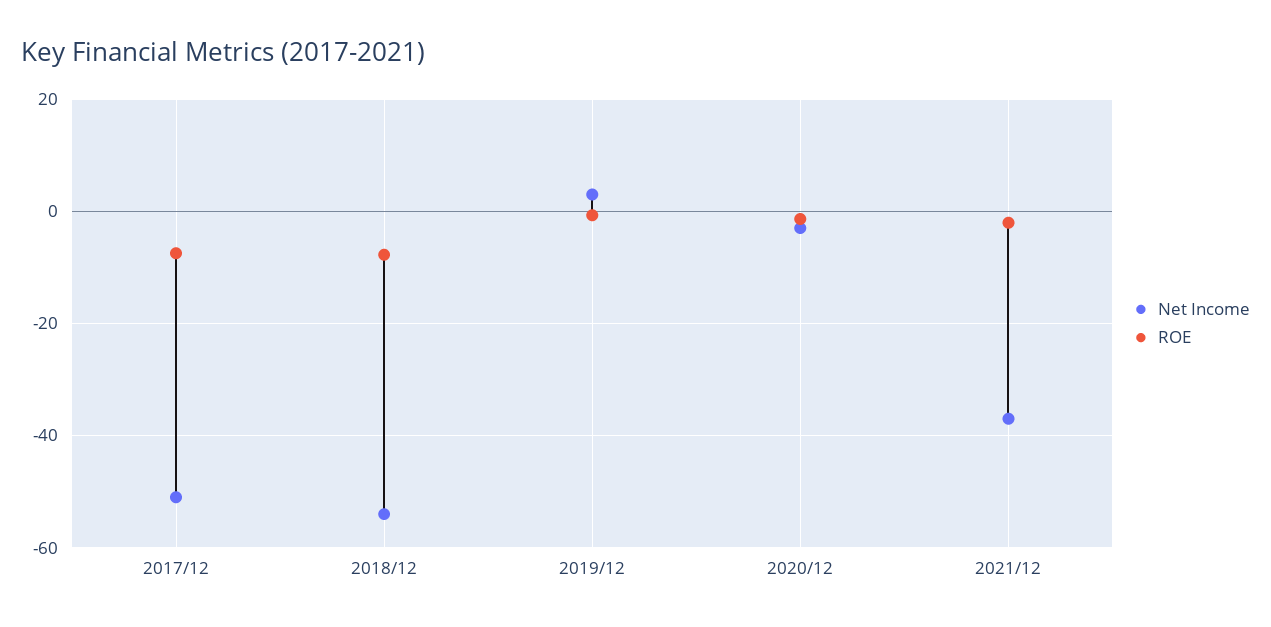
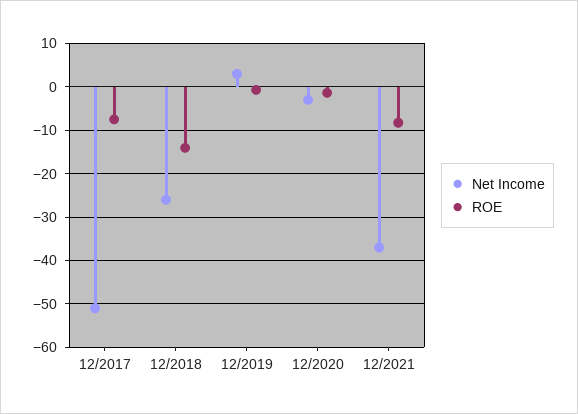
  {
    "Net Income": {
      "2017/12": -52,
-     "2018/12": -54,
+     "2018/12": -26,
      "2019/12": 4,
      "2020/12": -4,
      "2021/12": -38
    },
    "ROE": {
      "2017/12": -8,
-     "2018/12": -8,
+     "2018/12": -14,
      "2019/12": 0,
      "2020/12": -2,
-     "2021/12": -2
+     "2021/12": -8
    }
  }

